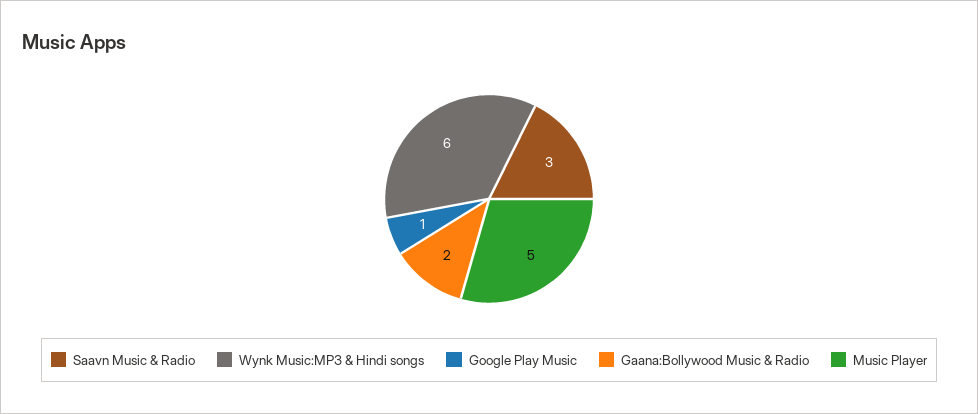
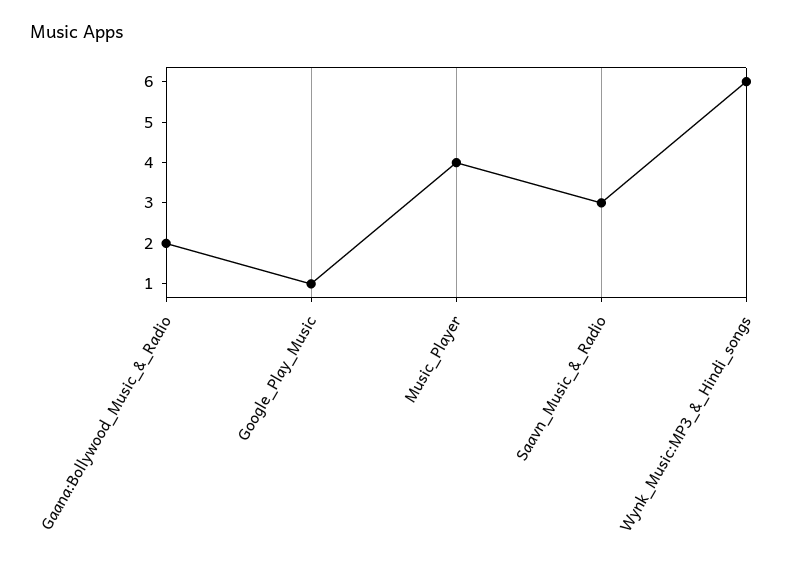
  {
    "Saavn Music & Radio": 3,
    "Wynk Music:MP3 & Hindi songs": 6,
    "Google Play Music": 1,
    "Gaana:Bollywood Music & Radio": 2,
-   "Music Player": 5
+   "Music Player": 4
  }

